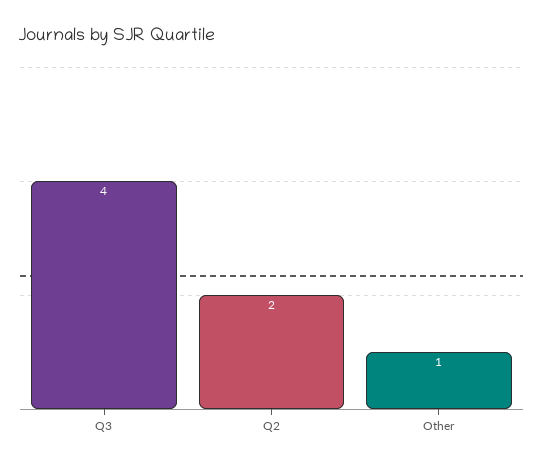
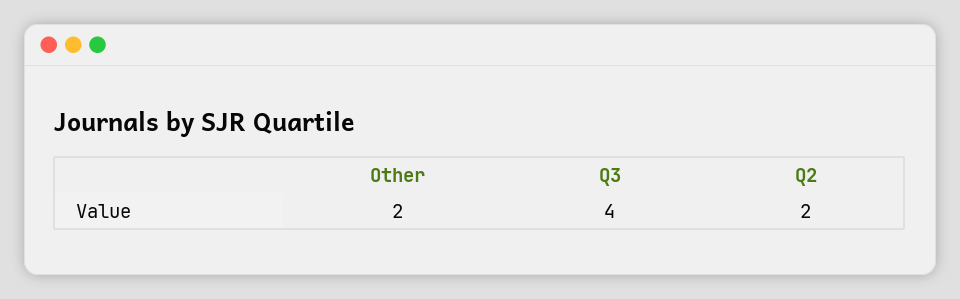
  {
    "Q3": 4,
    "Q2": 2,
-   "Other": 1
+   "Other": 2
  }

